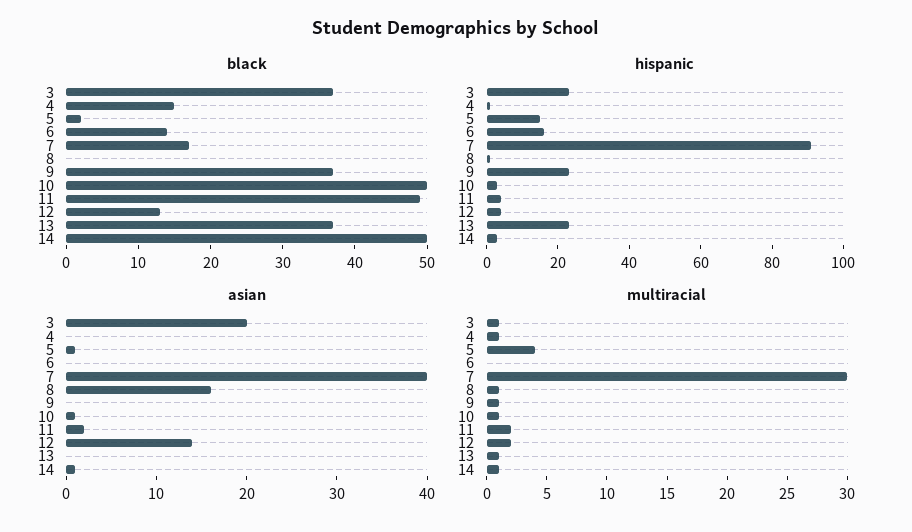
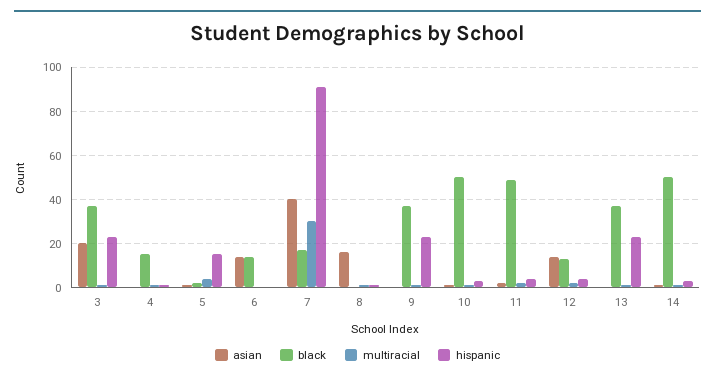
  {
    "black": {
      "3": 35,
      "4": 15,
      "5": 0,
      "6": 15,
      "7": 15,
      "8": 0,
      "9": 35,
      "10": 50,
      "11": 50,
      "12": 15,
      "13": 35,
      "14": 50
    },
    "hispanic": {
      "3": 25,
      "4": 0,
      "5": 15,
-     "6": 15,
+     "6": 0,
      "7": 90,
      "8": 0,
      "9": 25,
      "10": 5,
      "11": 5,
      "12": 5,
      "13": 25,
      "14": 5
    },
    "asian": {
      "3": 20,
      "4": 0,
      "5": 1,
-     "6": 0,
+     "6": 15,
      "7": 40,
      "8": 16,
      "9": 0,
      "10": 1,
      "11": 2,
      "12": 14,
      "13": 0,
      "14": 1
    },
    "multiracial": {
      "3": 1,
      "4": 1,
      "5": 4,
      "6": 0,
      "7": 30,
      "8": 1,
      "9": 1,
      "10": 1,
      "11": 2,
      "12": 2,
      "13": 1,
      "14": 1
    }
  }

